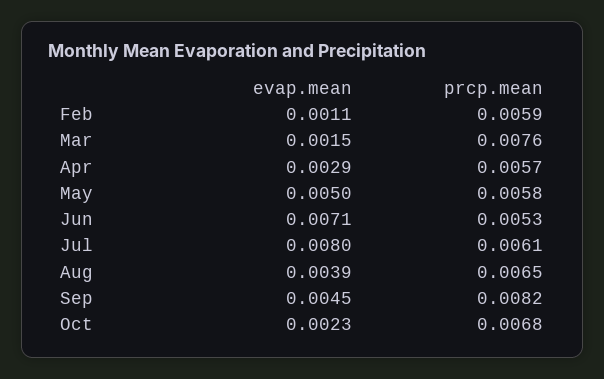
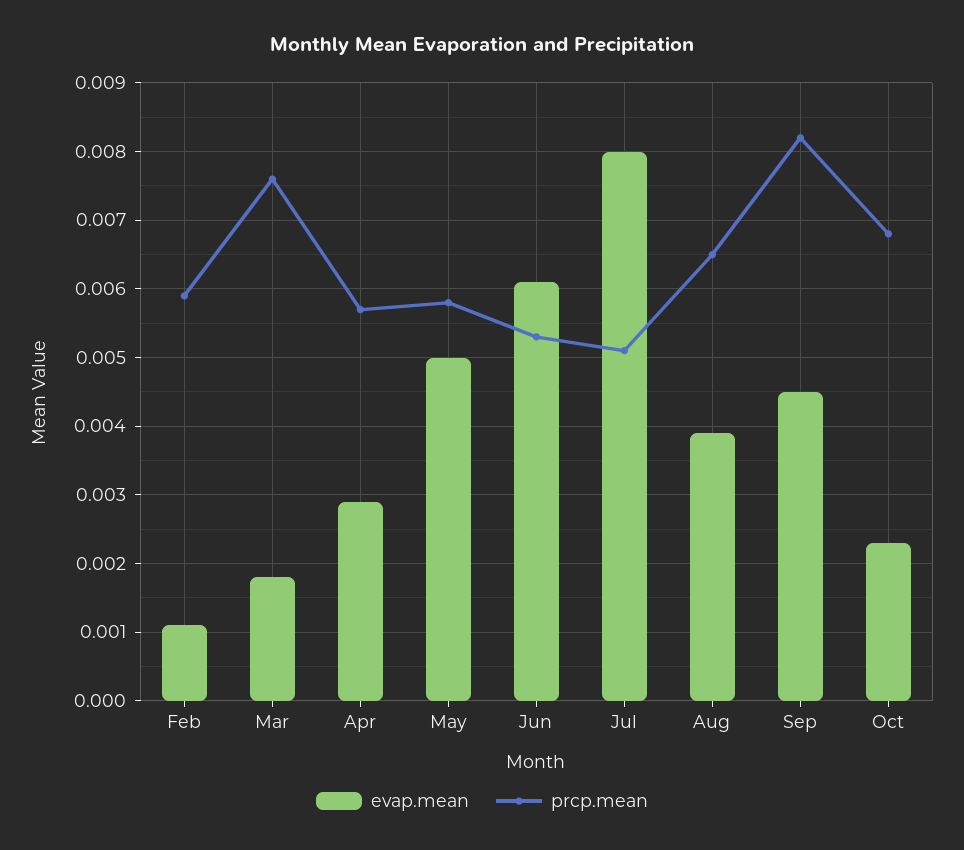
  {
    "evap.mean": {
      "Feb": 0.0011,
-     "Mar": 0.0015,
+     "Mar": 0.0018,
      "Apr": 0.0029,
      "May": 0.005,
-     "Jun": 0.0071,
+     "Jun": 0.0061,
      "Jul": 0.008,
      "Aug": 0.0039,
      "Sep": 0.0045,
      "Oct": 0.0023
    },
    "prcp.mean": {
      "Feb": 0.0059,
      "Mar": 0.0076,
      "Apr": 0.0057,
      "May": 0.0058,
      "Jun": 0.0053,
-     "Jul": 0.0061,
+     "Jul": 0.0051,
      "Aug": 0.0065,
      "Sep": 0.0082,
      "Oct": 0.0068
    }
  }

